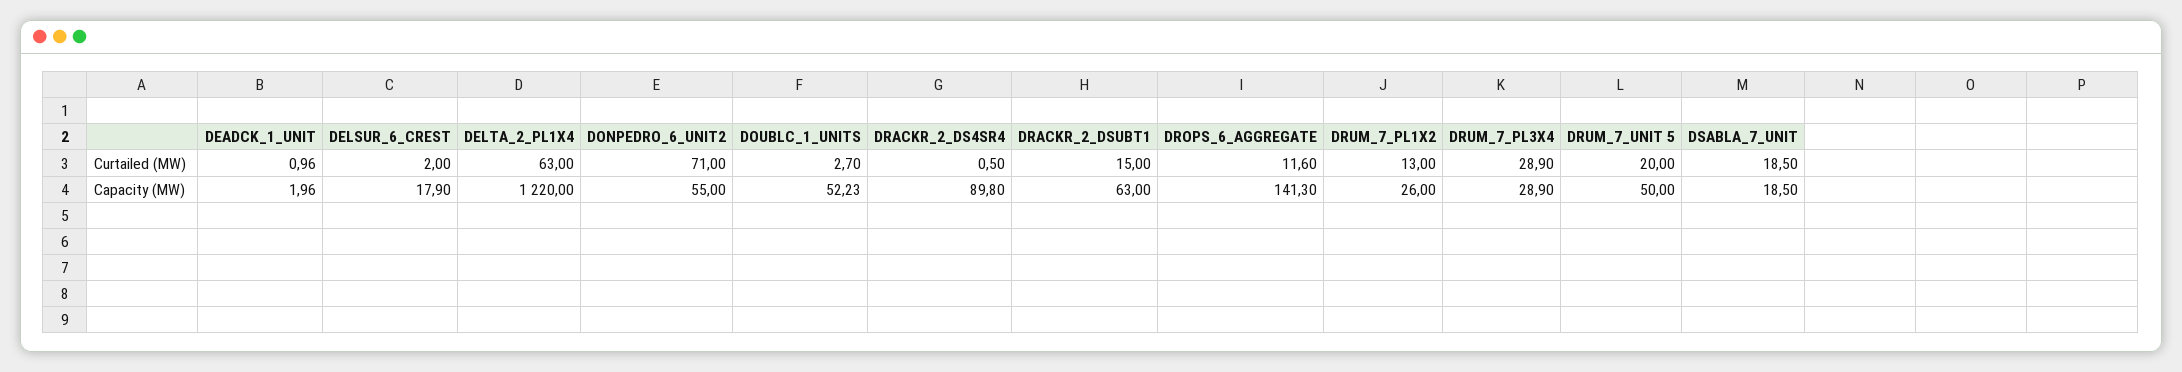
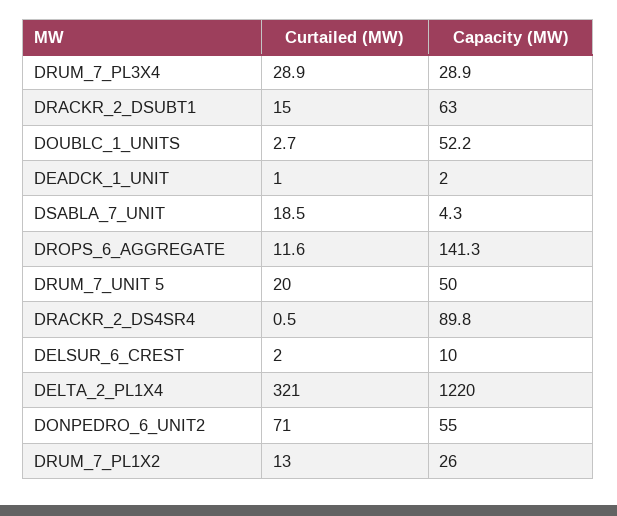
  {
    "DEADCK_1_UNIT": {
      "Curtailed (MW)": 0.96,
      "Capacity (MW)": 1.96
    },
    "DELSUR_6_CREST": {
      "Curtailed (MW)": 2,
-     "Capacity (MW)": 17.9
+     "Capacity (MW)": 10
    },
    "DELTA_2_PL1X4": {
-     "Curtailed (MW)": 63,
+     "Curtailed (MW)": 321,
      "Capacity (MW)": 1220
    },
    "DONPEDRO_6_UNIT2": {
      "Curtailed (MW)": 71,
      "Capacity (MW)": 55
    },
    "DOUBLC_1_UNITS": {
      "Curtailed (MW)": 2.7,
      "Capacity (MW)": 52.23
    },
    "DRACKR_2_DS4SR4": {
      "Curtailed (MW)": 0.5,
      "Capacity (MW)": 89.8
    },
    "DRACKR_2_DSUBT1": {
      "Curtailed (MW)": 15,
      "Capacity (MW)": 63
    },
    "DROPS_6_AGGREGATE": {
      "Curtailed (MW)": 11.6,
      "Capacity (MW)": 141.3
    },
    "DRUM_7_PL1X2": {
      "Curtailed (MW)": 13,
      "Capacity (MW)": 26
    },
    "DRUM_7_PL3X4": {
      "Curtailed (MW)": 28.9,
      "Capacity (MW)": 28.9
    },
    "DRUM_7_UNIT 5": {
      "Curtailed (MW)": 20,
      "Capacity (MW)": 50
    },
    "DSABLA_7_UNIT": {
      "Curtailed (MW)": 18.5,
-     "Capacity (MW)": 18.5
+     "Capacity (MW)": 4.3
    }
  }

